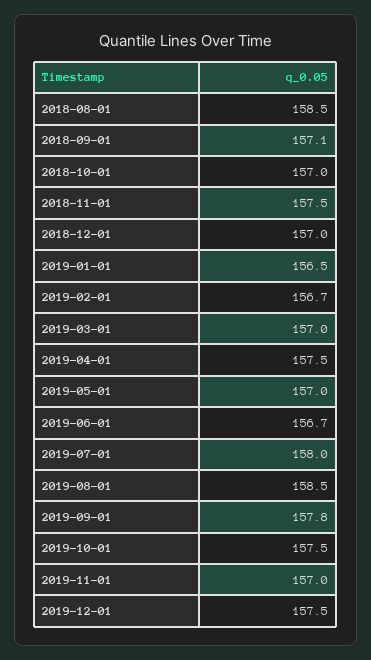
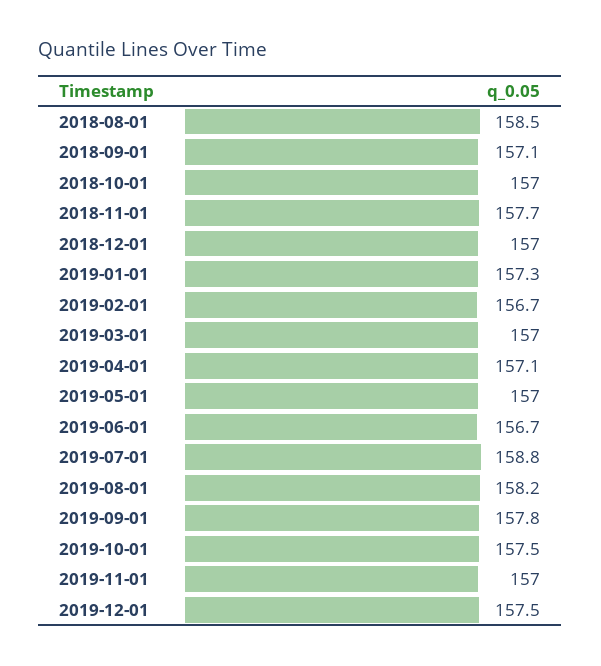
  {
    "2018-08-01": 158.5,
    "2018-09-01": 157.1,
    "2018-10-01": 157,
-   "2018-11-01": 157.5,
+   "2018-11-01": 157.7,
    "2018-12-01": 157,
-   "2019-01-01": 156.5,
+   "2019-01-01": 157.3,
    "2019-02-01": 156.7,
    "2019-03-01": 157,
-   "2019-04-01": 157.5,
+   "2019-04-01": 157.1,
    "2019-05-01": 157,
    "2019-06-01": 156.7,
-   "2019-07-01": 158,
+   "2019-07-01": 158.8,
-   "2019-08-01": 158.5,
+   "2019-08-01": 158.2,
    "2019-09-01": 157.8,
    "2019-10-01": 157.5,
    "2019-11-01": 157,
    "2019-12-01": 157.5
  }

